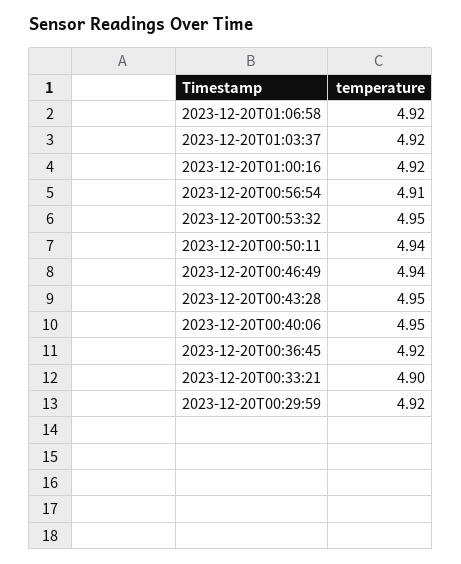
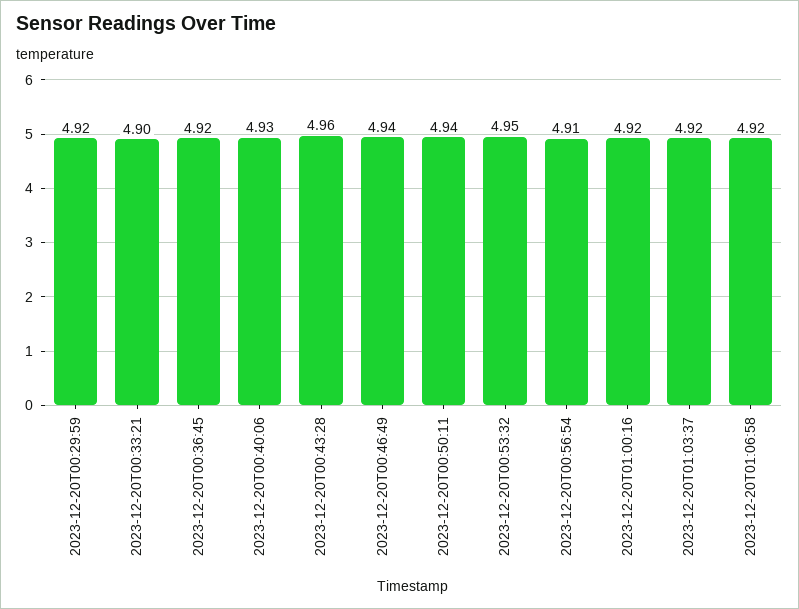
  {
    "2023-12-20T01:06:58": 4.92,
    "2023-12-20T01:03:37": 4.92,
    "2023-12-20T01:00:16": 4.92,
    "2023-12-20T00:56:54": 4.91,
    "2023-12-20T00:53:32": 4.95,
    "2023-12-20T00:50:11": 4.94,
    "2023-12-20T00:46:49": 4.94,
-   "2023-12-20T00:43:28": 4.95,
+   "2023-12-20T00:43:28": 4.96,
-   "2023-12-20T00:40:06": 4.95,
+   "2023-12-20T00:40:06": 4.93,
    "2023-12-20T00:36:45": 4.92,
    "2023-12-20T00:33:21": 4.9,
    "2023-12-20T00:29:59": 4.92
  }

